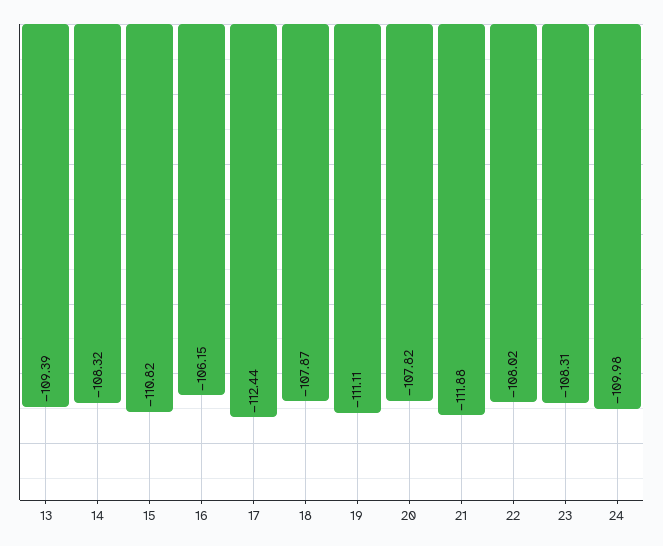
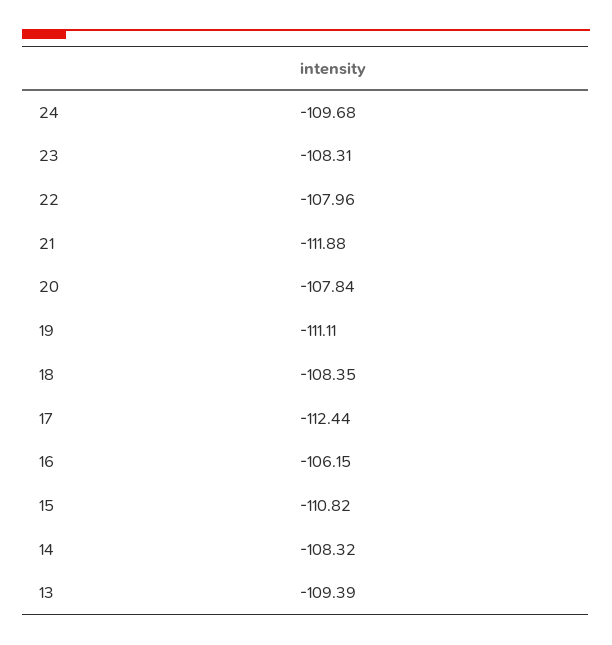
  {
    "13": -109.39,
    "14": -108.32,
    "15": -110.82,
    "16": -106.15,
    "17": -112.44,
-   "18": -107.87,
+   "18": -108.35,
    "19": -111.11,
-   "20": -107.82,
+   "20": -107.84,
    "21": -111.88,
-   "22": -108.02,
+   "22": -107.96,
    "23": -108.31,
-   "24": -109.98
+   "24": -109.68
  }

